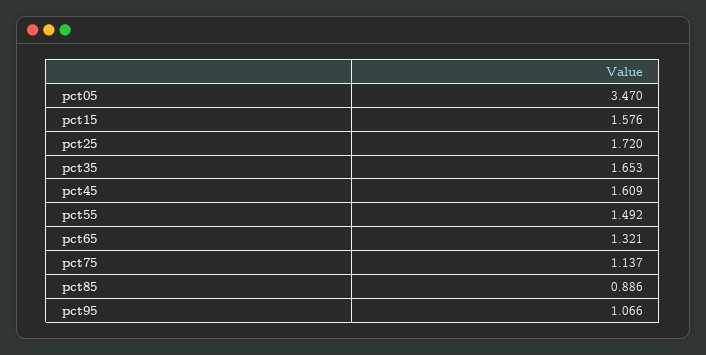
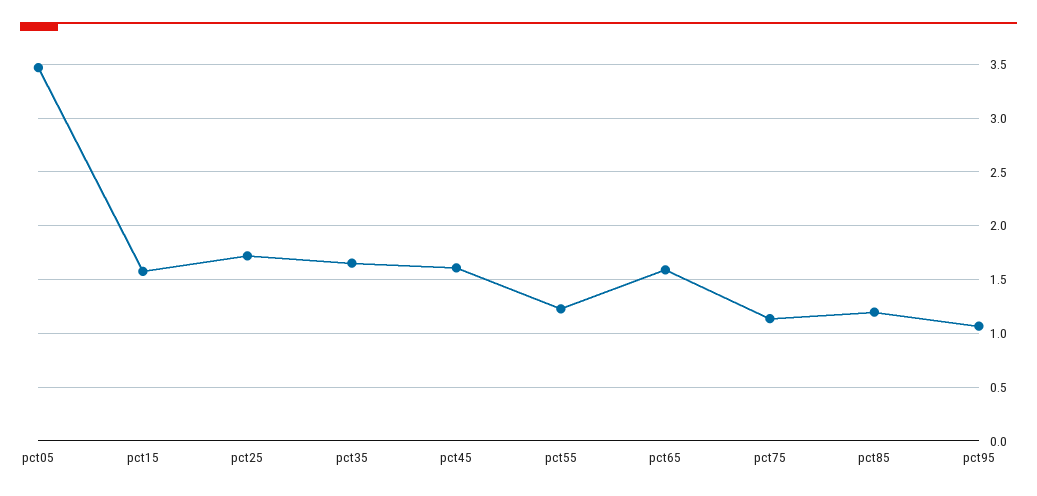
  {
    "pct05": 3.47,
    "pct15": 1.576,
    "pct25": 1.72,
    "pct35": 1.653,
    "pct45": 1.609,
-   "pct55": 1.492,
+   "pct55": 1.2,
-   "pct65": 1.321,
+   "pct65": 1.6,
    "pct75": 1.137,
-   "pct85": 0.886,
+   "pct85": 1.2,
    "pct95": 1.066
  }

